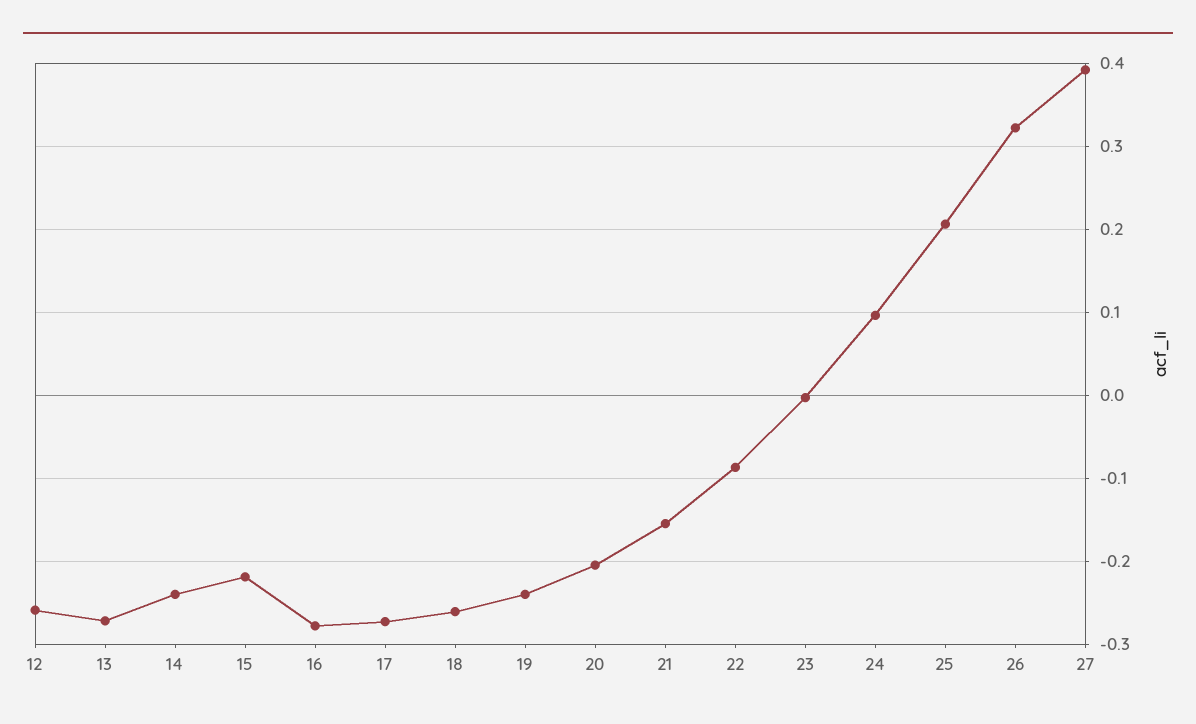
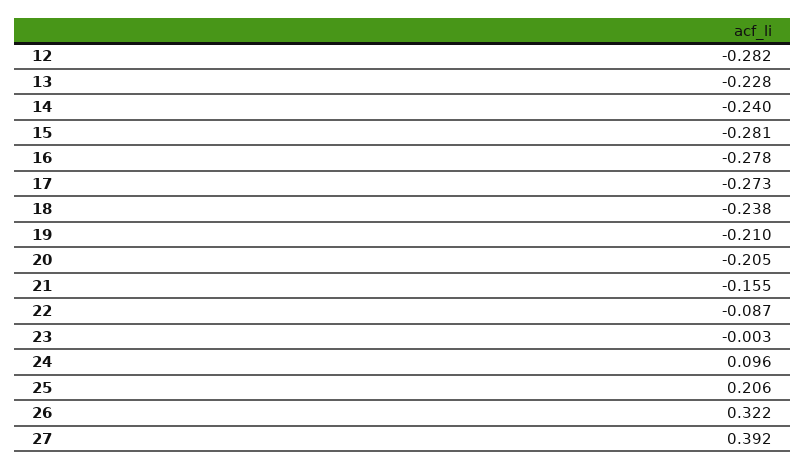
  {
-   "12": -0.26,
+   "12": -0.282,
-   "13": -0.27,
+   "13": -0.228,
    "14": -0.24,
-   "15": -0.22,
+   "15": -0.281,
    "16": -0.278,
    "17": -0.273,
-   "18": -0.26,
+   "18": -0.238,
-   "19": -0.24,
+   "19": -0.21,
    "20": -0.205,
    "21": -0.155,
    "22": -0.087,
    "23": -0.003,
    "24": 0.096,
    "25": 0.206,
    "26": 0.322,
    "27": 0.392
  }

